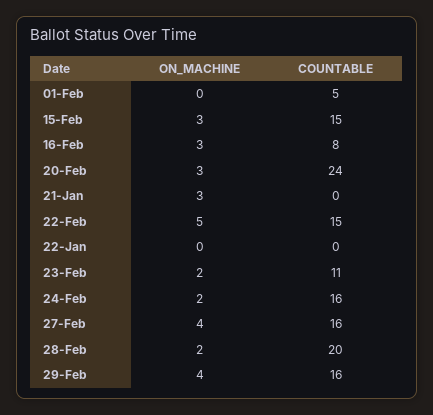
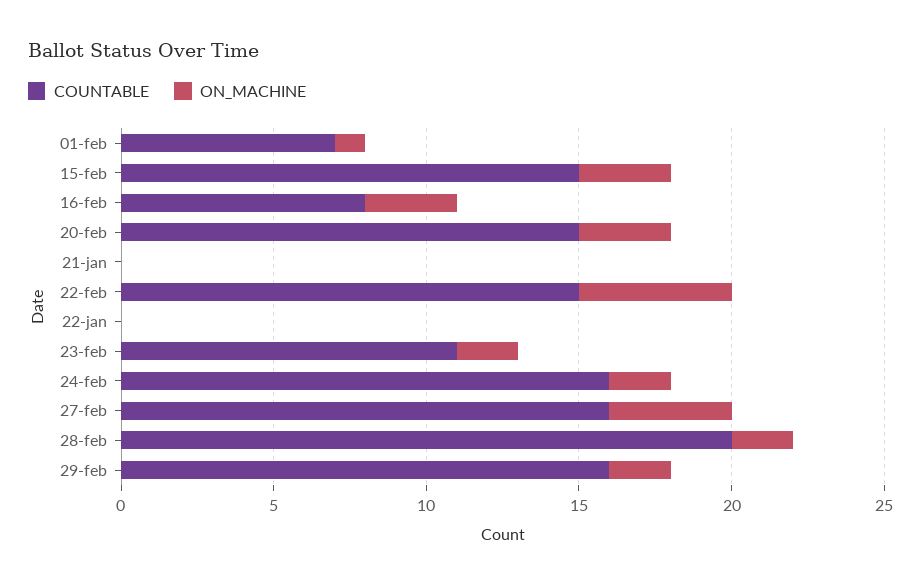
  {
    "ON_MACHINE": {
-     "01-Feb": 0,
+     "01-Feb": 1,
      "15-Feb": 3,
      "16-Feb": 3,
      "20-Feb": 3,
-     "21-Jan": 3,
+     "21-Jan": 0,
      "22-Feb": 5,
      "22-Jan": 0,
      "23-Feb": 2,
      "24-Feb": 2,
      "27-Feb": 4,
      "28-Feb": 2,
-     "29-Feb": 4
+     "29-Feb": 2
    },
    "COUNTABLE": {
-     "01-Feb": 5,
+     "01-Feb": 7,
      "15-Feb": 15,
      "16-Feb": 8,
-     "20-Feb": 24,
+     "20-Feb": 15,
      "21-Jan": 0,
      "22-Feb": 15,
      "22-Jan": 0,
      "23-Feb": 11,
      "24-Feb": 16,
      "27-Feb": 16,
      "28-Feb": 20,
      "29-Feb": 16
    }
  }

